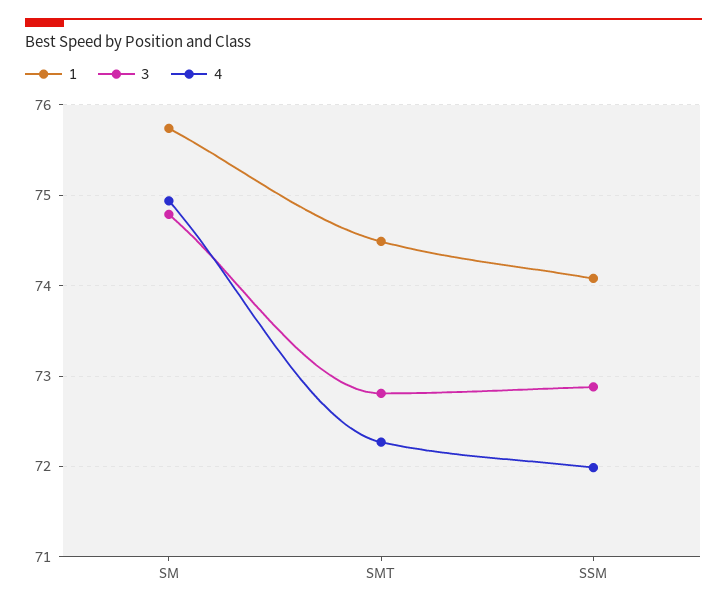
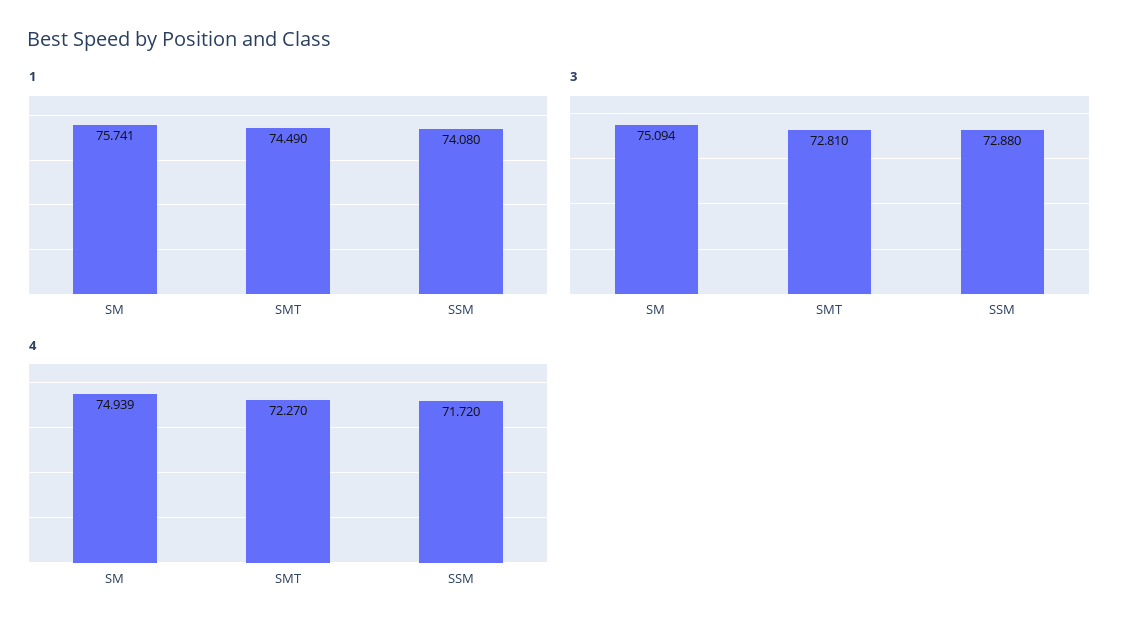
  {
    "1": {
      "SM": 75.741,
      "SMT": 74.49,
      "SSM": 74.08
    },
    "3": {
-     "SM": 74.8,
+     "SM": 75.094,
      "SMT": 72.81,
      "SSM": 72.88
    },
    "4": {
      "SM": 74.939,
      "SMT": 72.27,
-     "SSM": 72
+     "SSM": 71.72
    }
  }

